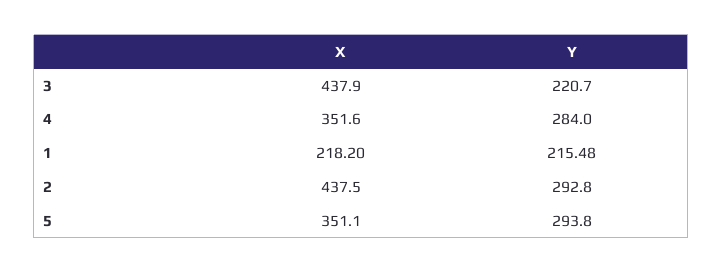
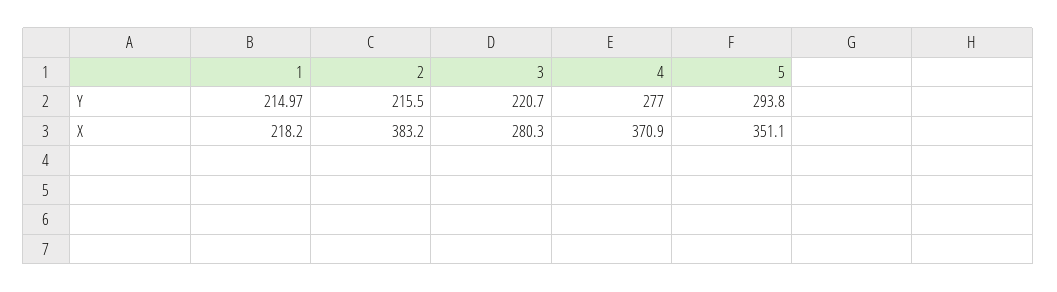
  {
    "X": {
-     "3": 437.9,
+     "3": 280.3,
-     "4": 351.6,
+     "4": 370.9,
      "1": 218.2,
-     "2": 437.5,
+     "2": 383.2,
      "5": 351.1
    },
    "Y": {
      "3": 220.7,
-     "4": 284,
+     "4": 277,
-     "1": 215.48,
+     "1": 214.97,
-     "2": 292.8,
+     "2": 215.5,
      "5": 293.8
    }
  }

